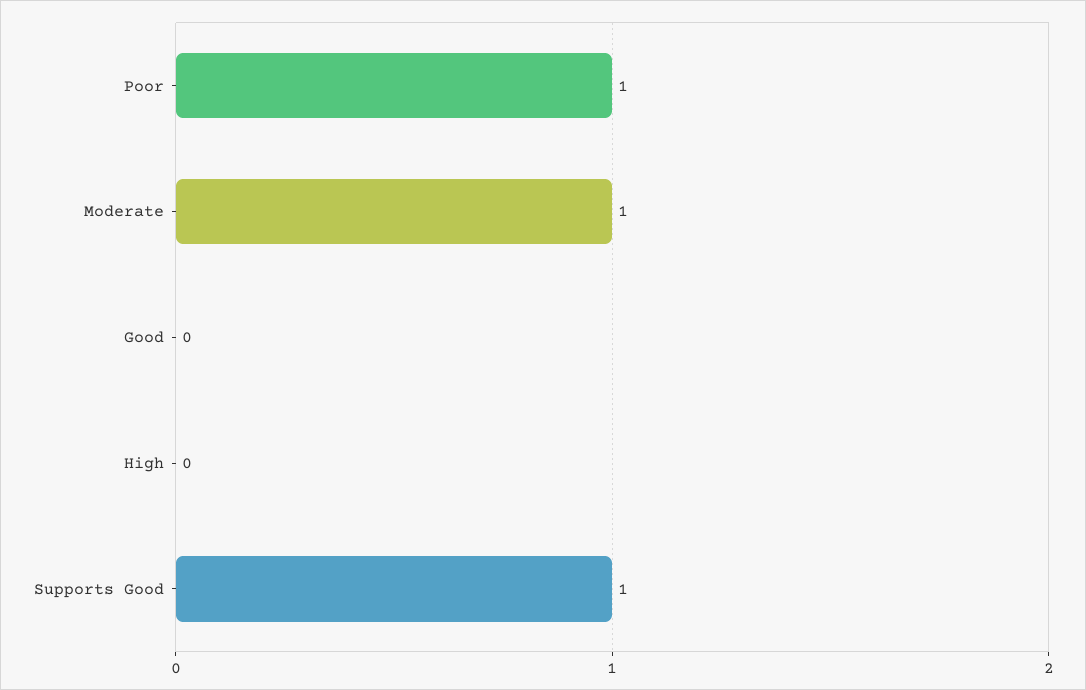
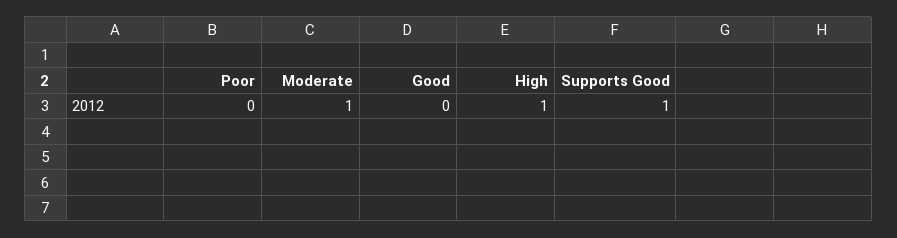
  {
-   "Poor": 1,
+   "Poor": 0,
    "Moderate": 1,
    "Good": 0,
-   "High": 0,
+   "High": 1,
    "Supports Good": 1
  }

